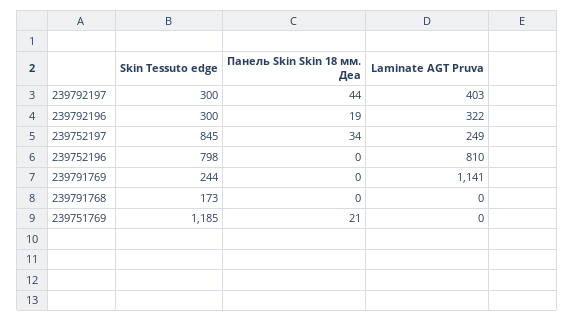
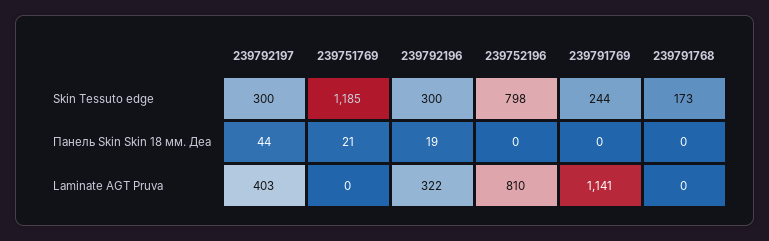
  {
    "Skin Tessuto edge": {
      "239792197": 300,
      "239792196": 300,
-     "239752197": 845,
      "239752196": 798,
      "239791769": 244,
      "239791768": 173,
      "239751769": 1185
    },
    "Панель Skin Skin 18 мм. Деа": {
      "239792197": 44,
      "239792196": 19,
-     "239752197": 34,
      "239752196": 0,
      "239791769": 0,
      "239791768": 0,
      "239751769": 21
    },
    "Laminate AGT Pruva": {
      "239792197": 403,
      "239792196": 322,
-     "239752197": 249,
      "239752196": 810,
      "239791769": 1141,
      "239791768": 0,
      "239751769": 0
    }
  }

